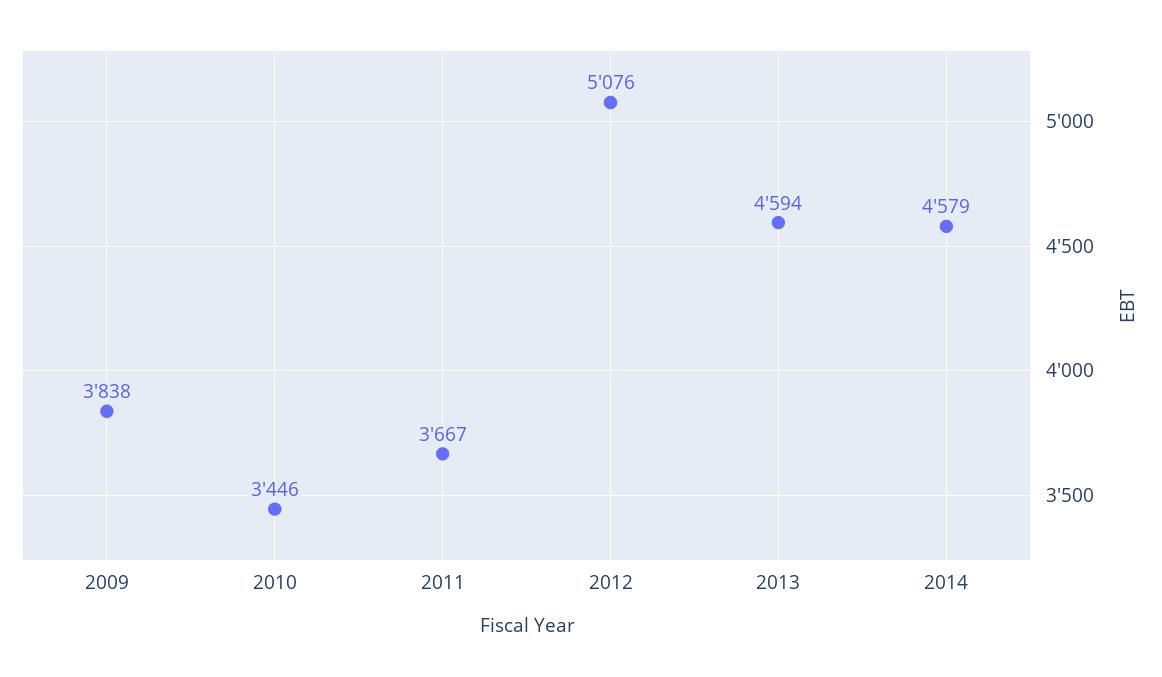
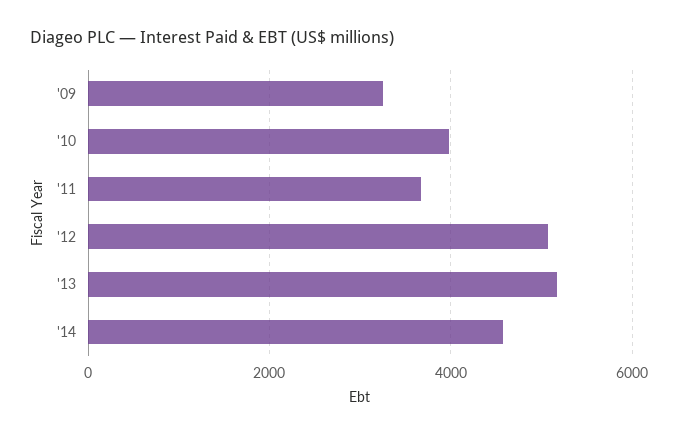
  {
-   "2009": 3838,
+   "2009": 3200,
-   "2010": 3446,
+   "2010": 4000,
    "2011": 3667,
    "2012": 5076,
-   "2013": 4594,
+   "2013": 5200,
    "2014": 4579
  }

